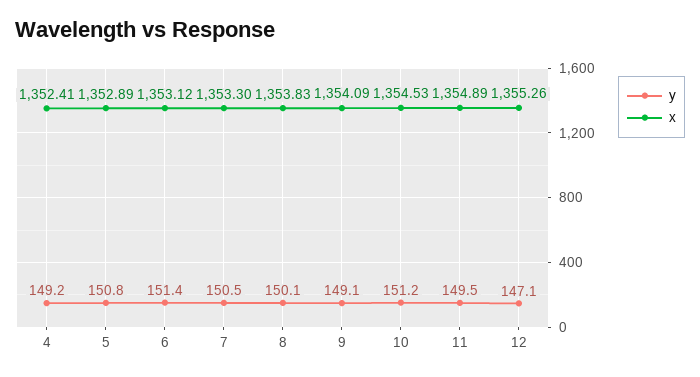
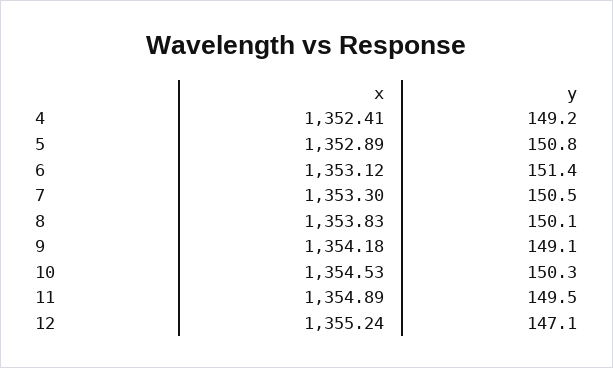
  {
    "y": {
      "4": 149.2,
      "5": 150.8,
      "6": 151.4,
      "7": 150.5,
      "8": 150.1,
      "9": 149.1,
-     "10": 151.2,
+     "10": 150.3,
      "11": 149.5,
      "12": 147.1
    },
    "x": {
      "4": 1352.41,
      "5": 1352.89,
      "6": 1353.12,
      "7": 1353.3,
      "8": 1353.83,
-     "9": 1354.09,
+     "9": 1354.18,
      "10": 1354.53,
      "11": 1354.89,
-     "12": 1355.26
+     "12": 1355.24
    }
  }

